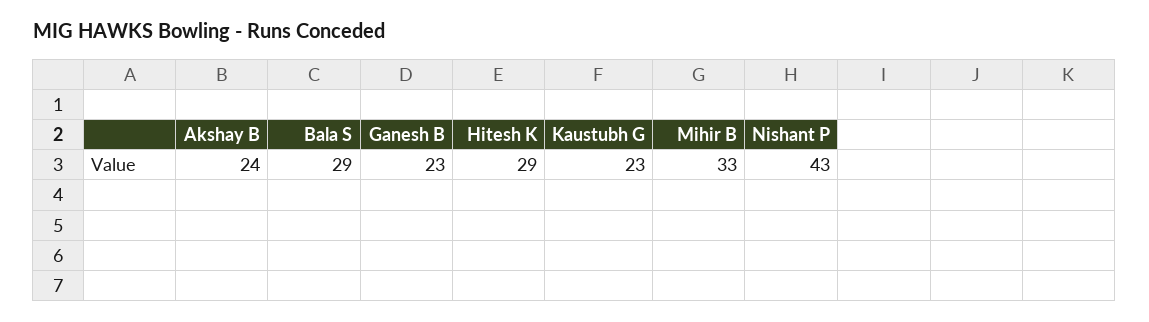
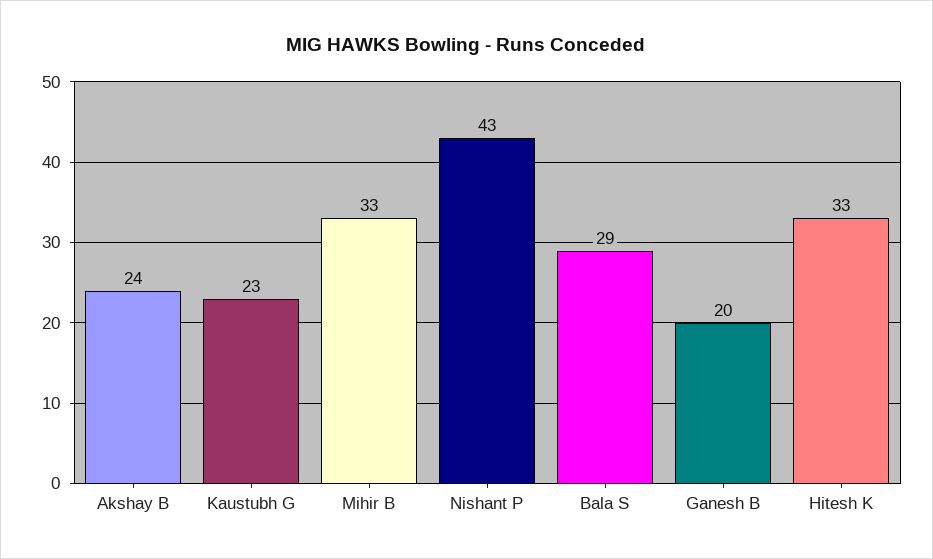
  {
    "Akshay B": 24,
    "Bala S": 29,
-   "Ganesh B": 23,
+   "Ganesh B": 20,
-   "Hitesh K": 29,
+   "Hitesh K": 33,
    "Kaustubh G": 23,
    "Mihir B": 33,
    "Nishant P": 43
  }

